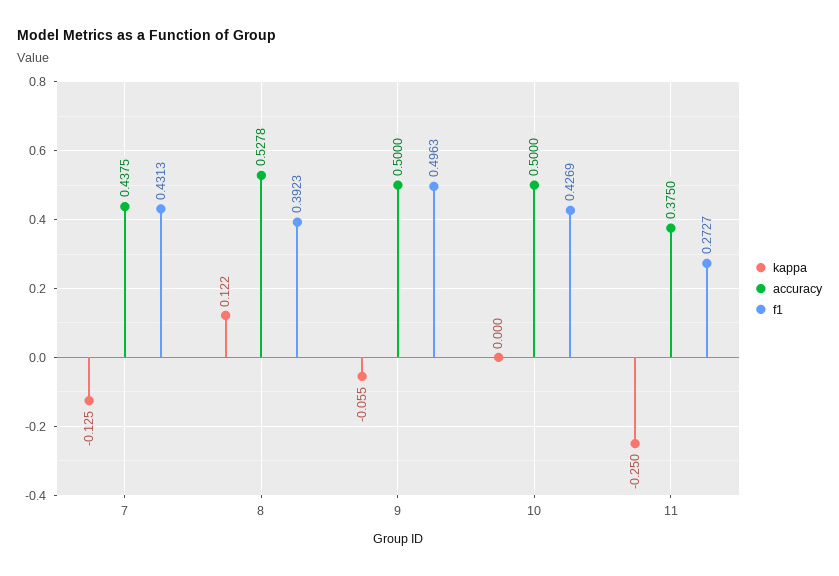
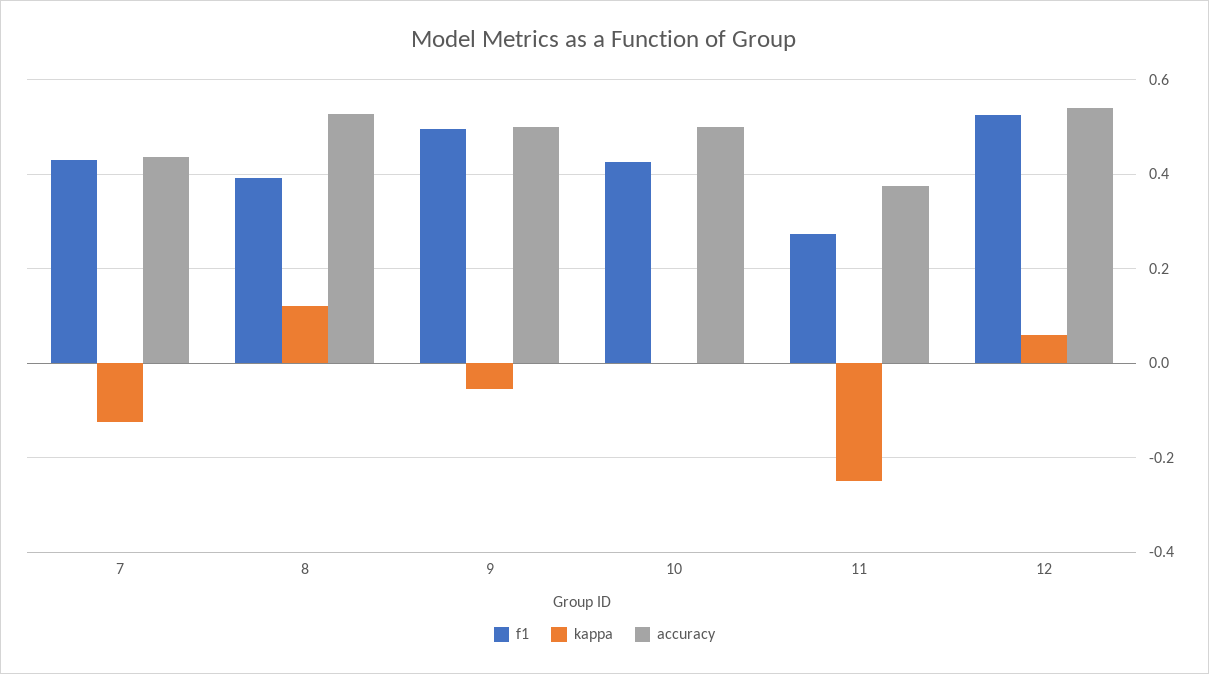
  {
    "kappa": {
      "7": -0.125,
      "8": 0.122,
      "9": -0.055,
      "10": 0,
-     "11": -0.25
+     "11": -0.25,
+     "12": 0.06
    },
    "accuracy": {
      "7": 0.4375,
      "8": 0.5278,
      "9": 0.5,
      "10": 0.5,
-     "11": 0.375
+     "11": 0.375,
+     "12": 0.54
    },
    "f1": {
      "7": 0.4313,
      "8": 0.3923,
      "9": 0.4963,
      "10": 0.4269,
-     "11": 0.2727
+     "11": 0.2727,
+     "12": 0.52
    }
  }

